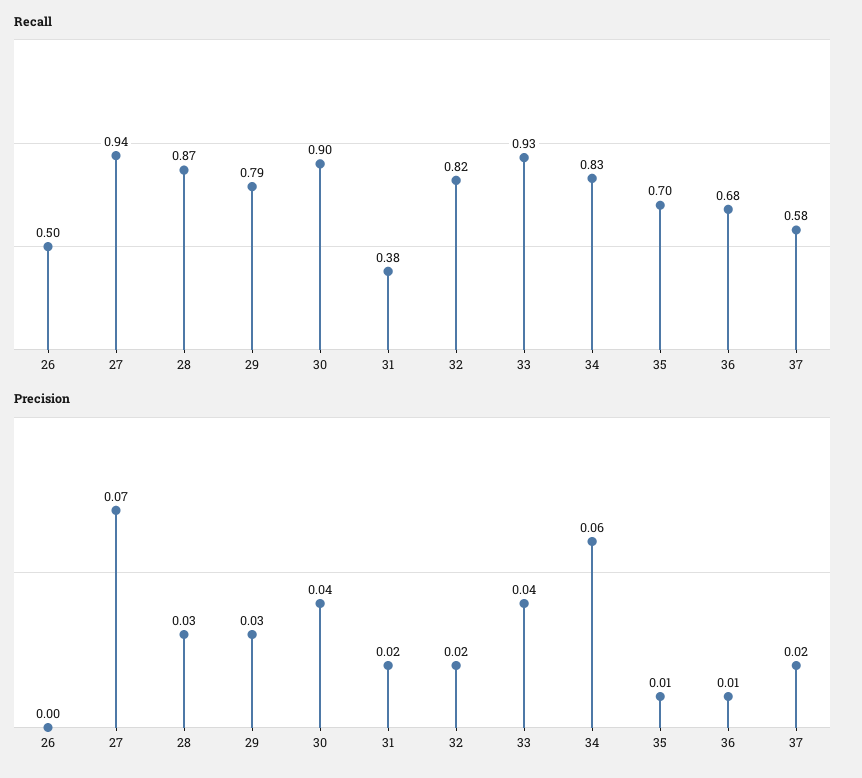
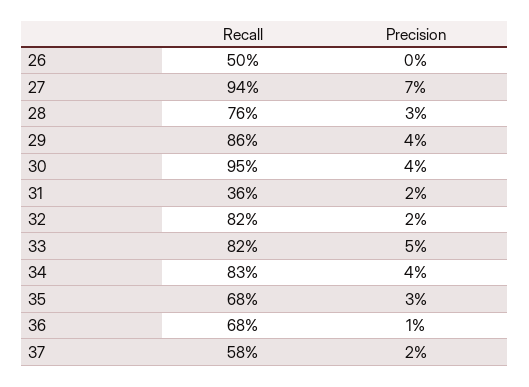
  {
    "Recall": {
      "26": 0.5,
      "27": 0.94,
-     "28": 0.87,
+     "28": 0.76,
-     "29": 0.79,
+     "29": 0.86,
-     "30": 0.9,
+     "30": 0.95,
-     "31": 0.38,
+     "31": 0.36,
      "32": 0.82,
-     "33": 0.93,
+     "33": 0.82,
      "34": 0.83,
-     "35": 0.7,
+     "35": 0.68,
      "36": 0.68,
      "37": 0.58
    },
    "Precision": {
      "26": 0,
      "27": 0.07,
      "28": 0.03,
-     "29": 0.03,
+     "29": 0.04,
      "30": 0.04,
      "31": 0.02,
      "32": 0.02,
-     "33": 0.04,
+     "33": 0.05,
-     "34": 0.06,
+     "34": 0.04,
-     "35": 0.01,
+     "35": 0.03,
      "36": 0.01,
      "37": 0.02
    }
  }

